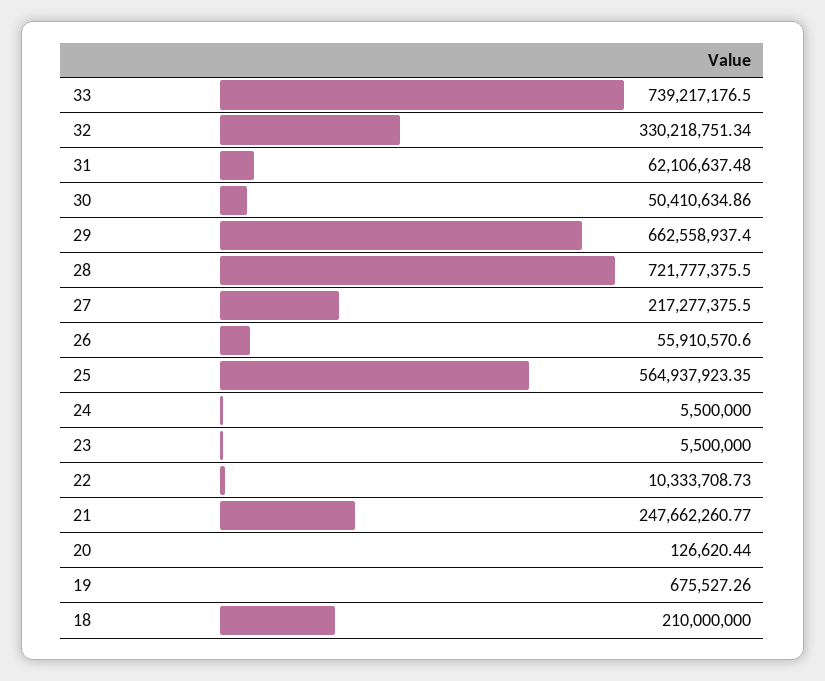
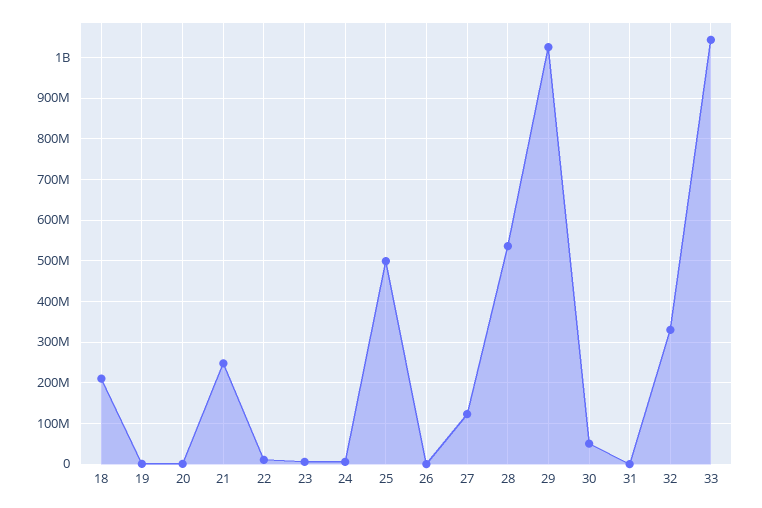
  {
-   "33": 739217176.5,
+   "33": 1040000000,
    "32": 330218751.34,
-   "31": 62106637.48,
+   "31": 0,
    "30": 50410634.86,
-   "29": 662558937.4,
+   "29": 1020000000,
-   "28": 721777375.5,
+   "28": 540000000,
-   "27": 217277375.5,
+   "27": 120000000,
-   "26": 55910570.6,
+   "26": 0,
-   "25": 564937923.35,
+   "25": 500000000,
    "24": 5500000,
    "23": 5500000,
    "22": 10333708.73,
    "21": 247662260.77,
    "20": 126620.44,
    "19": 675527.26,
    "18": 210000000
  }

